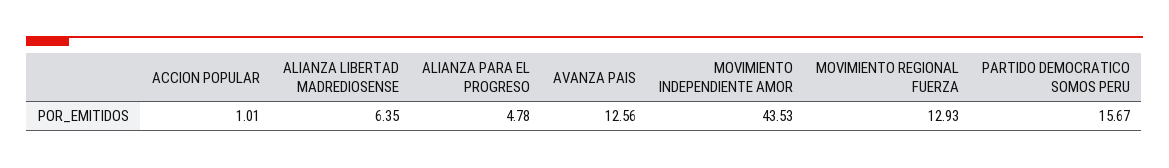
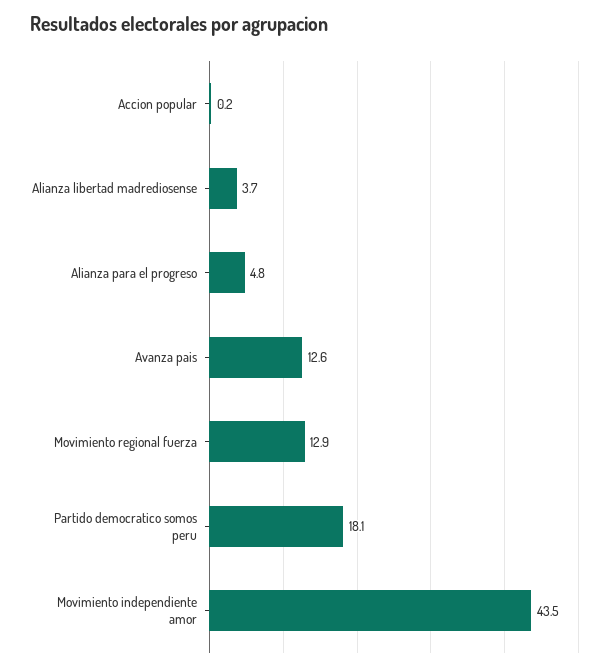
  {
-   "ACCION POPULAR": 1.01,
+   "ACCION POPULAR": 0.2,
-   "ALIANZA LIBERTAD MADREDIOSENSE": 6.35,
+   "ALIANZA LIBERTAD MADREDIOSENSE": 3.7,
    "ALIANZA PARA EL PROGRESO": 4.78,
    "AVANZA PAIS": 12.56,
    "MOVIMIENTO INDEPENDIENTE AMOR": 43.53,
    "MOVIMIENTO REGIONAL FUERZA": 12.93,
-   "PARTIDO DEMOCRATICO SOMOS PERU": 15.67
+   "PARTIDO DEMOCRATICO SOMOS PERU": 18.1
  }

